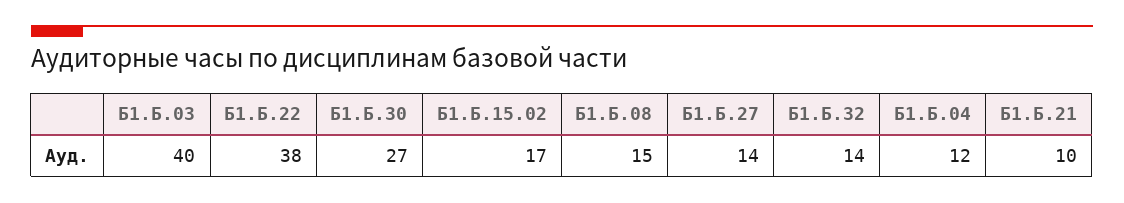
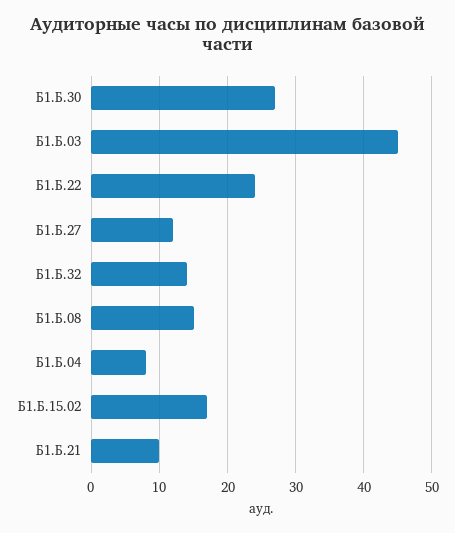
  {
-   "Б1.Б.03": 40,
+   "Б1.Б.03": 45,
-   "Б1.Б.22": 38,
+   "Б1.Б.22": 24,
    "Б1.Б.30": 27,
    "Б1.Б.15.02": 17,
    "Б1.Б.08": 15,
-   "Б1.Б.27": 14,
+   "Б1.Б.27": 12,
    "Б1.Б.32": 14,
-   "Б1.Б.04": 12,
+   "Б1.Б.04": 8,
    "Б1.Б.21": 10
  }

